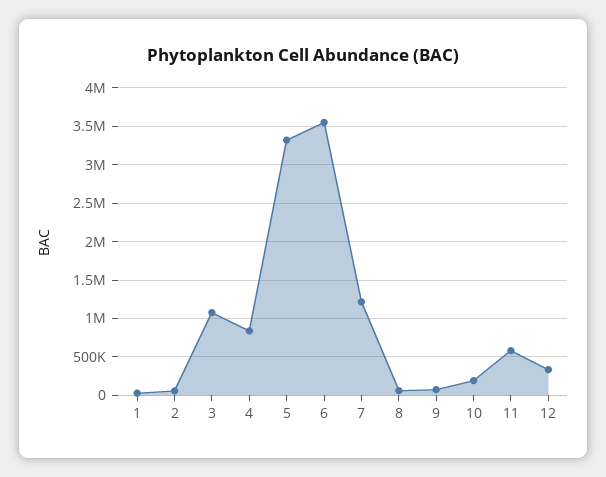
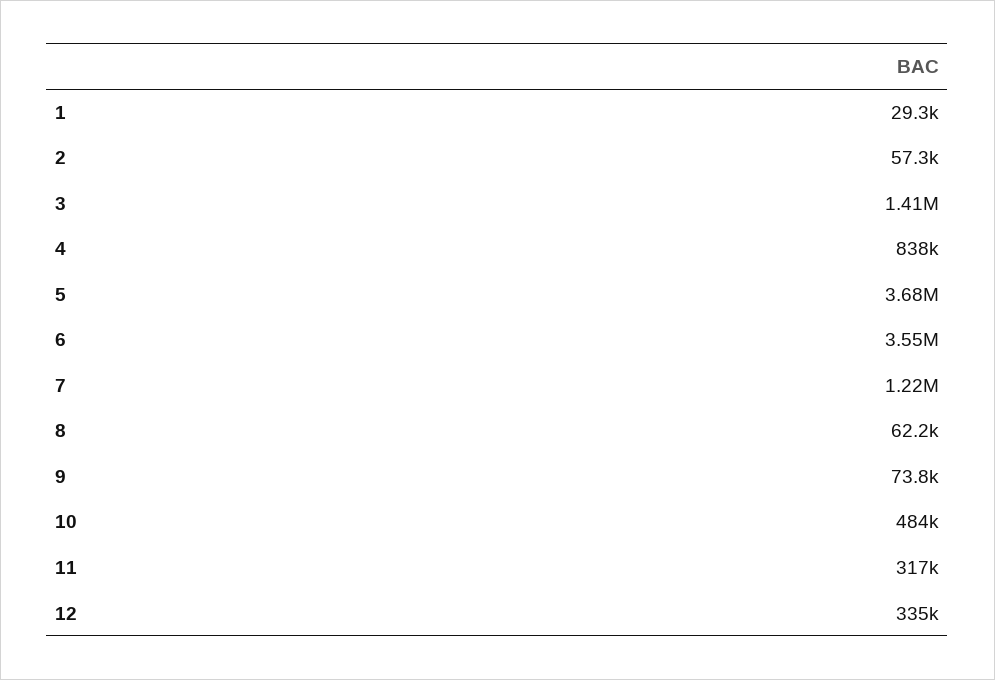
  {
    "1": 29300,
    "2": 57300,
-   "3": 1100000,
+   "3": 1410000,
    "4": 838000,
-   "5": 3300000,
+   "5": 3680000,
    "6": 3550000,
    "7": 1220000,
    "8": 62200,
    "9": 73800,
-   "10": 200000,
+   "10": 484000,
-   "11": 600000,
+   "11": 317000,
    "12": 335000
  }

